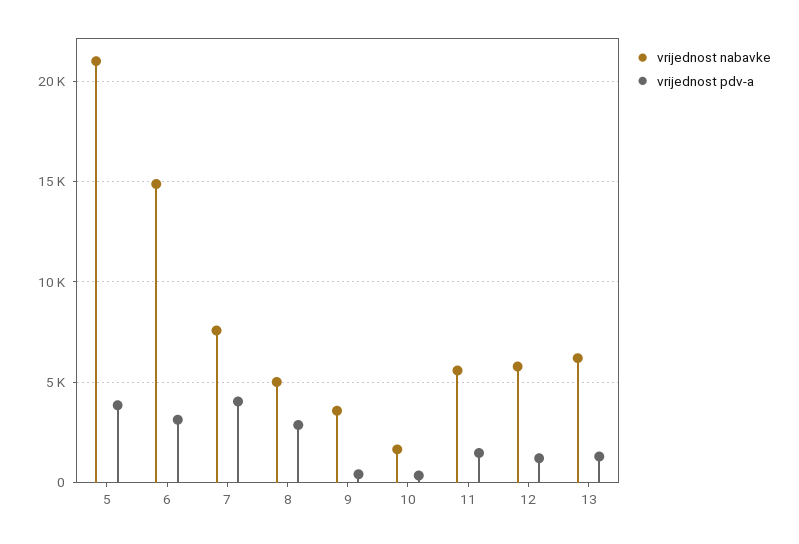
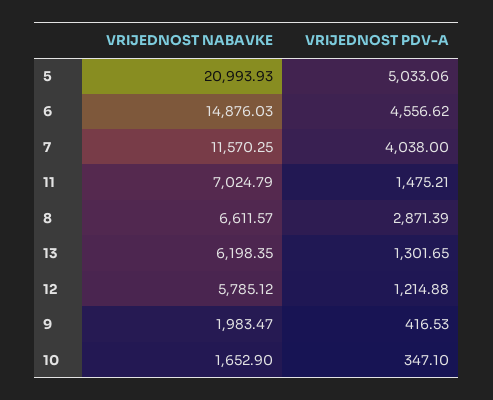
  {
    "vrijednost nabavke": {
      "5": 20993.93,
      "6": 14876.03,
-     "7": 7500,
+     "7": 11570.25,
-     "8": 5000,
+     "8": 6611.57,
-     "9": 3500,
+     "9": 1983.47,
      "10": 1652.9,
-     "11": 5500,
+     "11": 7024.79,
      "12": 5785.12,
      "13": 6198.35
    },
    "vrijednost pdv-a": {
-     "5": 4000,
+     "5": 5033.06,
-     "6": 3000,
+     "6": 4556.62,
      "7": 4038,
      "8": 2871.39,
      "9": 416.53,
      "10": 347.1,
      "11": 1475.21,
      "12": 1214.88,
      "13": 1301.65
    }
  }

